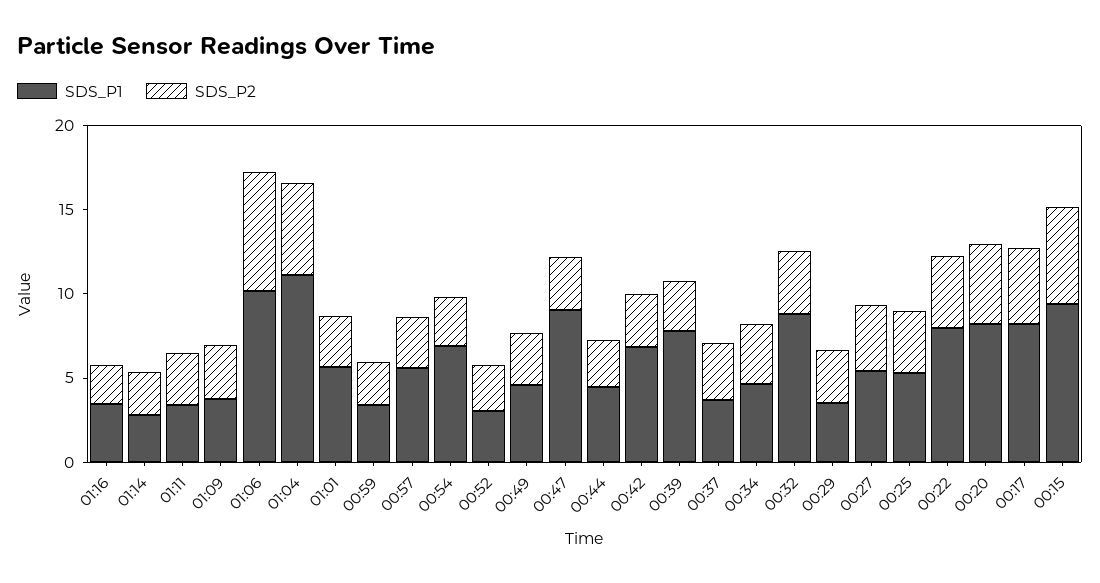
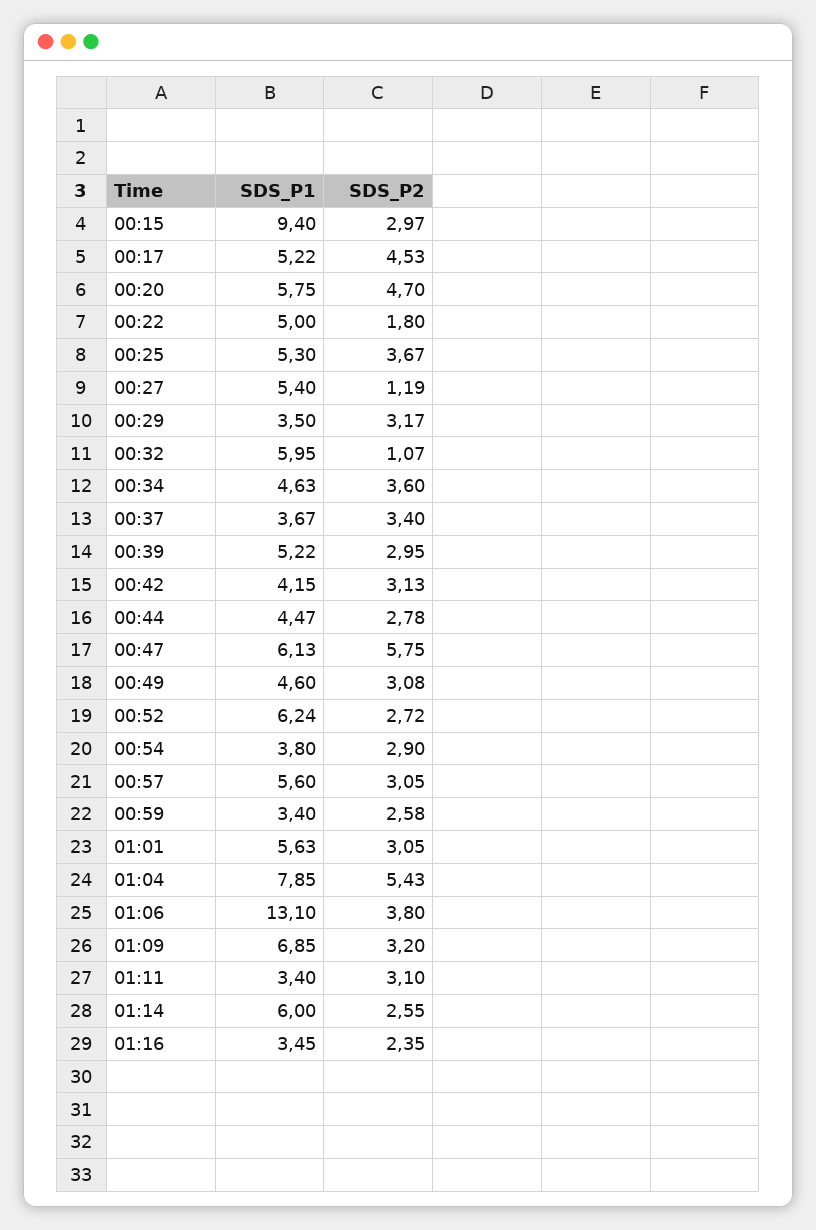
  {
    "SDS_P1": {
      "01:16": 3.45,
-     "01:14": 3,
+     "01:14": 6,
      "01:11": 3.4,
-     "01:09": 4,
+     "01:09": 6.85,
-     "01:06": 10,
+     "01:06": 13.1,
-     "01:04": 11,
+     "01:04": 7.85,
      "01:01": 5.63,
      "00:59": 3.4,
      "00:57": 5.6,
-     "00:54": 7,
+     "00:54": 3.8,
-     "00:52": 3,
+     "00:52": 6.24,
      "00:49": 4.6,
-     "00:47": 9,
+     "00:47": 6.13,
      "00:44": 4.47,
-     "00:42": 7,
+     "00:42": 4.15,
-     "00:39": 8,
+     "00:39": 5.22,
      "00:37": 3.67,
      "00:34": 4.63,
-     "00:32": 9,
+     "00:32": 5.95,
      "00:29": 3.5,
      "00:27": 5.4,
      "00:25": 5.3,
-     "00:22": 8,
+     "00:22": 5,
-     "00:20": 8,
+     "00:20": 5.75,
-     "00:17": 8,
+     "00:17": 5.22,
      "00:15": 9.4
    },
    "SDS_P2": {
      "01:16": 2.35,
      "01:14": 2.55,
      "01:11": 3.1,
      "01:09": 3.2,
-     "01:06": 7,
+     "01:06": 3.8,
      "01:04": 5.43,
      "01:01": 3.05,
      "00:59": 2.58,
      "00:57": 3.05,
      "00:54": 2.9,
      "00:52": 2.72,
      "00:49": 3.08,
-     "00:47": 3,
+     "00:47": 5.75,
      "00:44": 2.78,
      "00:42": 3.13,
      "00:39": 2.95,
      "00:37": 3.4,
      "00:34": 3.6,
-     "00:32": 4,
+     "00:32": 1.07,
      "00:29": 3.17,
-     "00:27": 4,
+     "00:27": 1.19,
      "00:25": 3.67,
-     "00:22": 4,
+     "00:22": 1.8,
      "00:20": 4.7,
      "00:17": 4.53,
-     "00:15": 6
+     "00:15": 2.97
    }
  }

